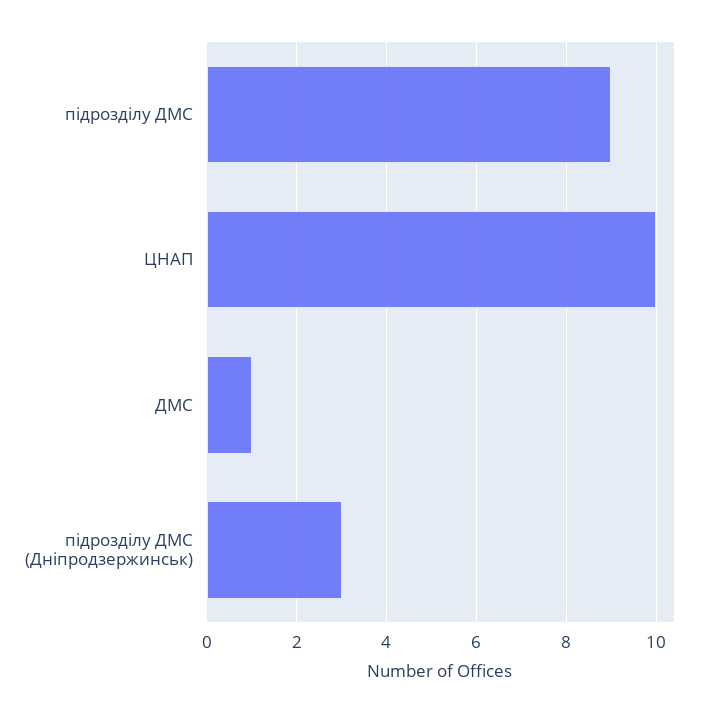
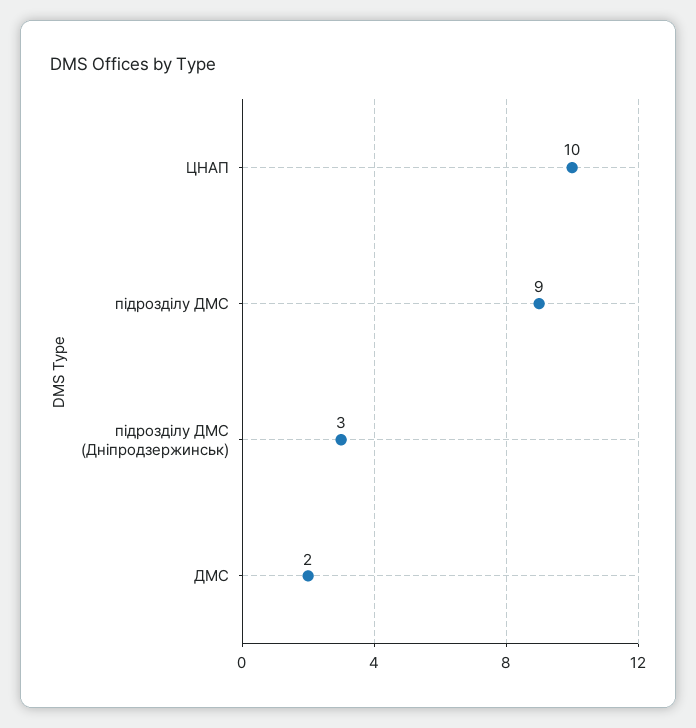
  {
    "підрозділу ДМС": 9,
    "ЦНАП": 10,
-   "ДМС": 1,
+   "ДМС": 2,
    "підрозділу ДМС (Дніпродзержинськ)": 3
  }

